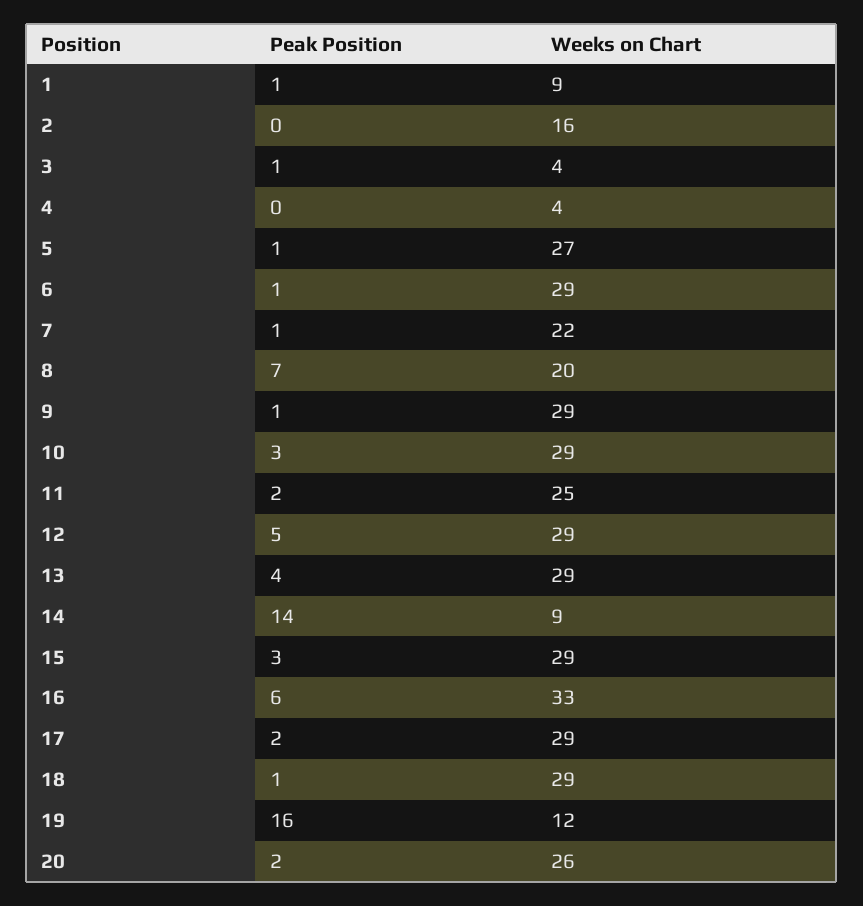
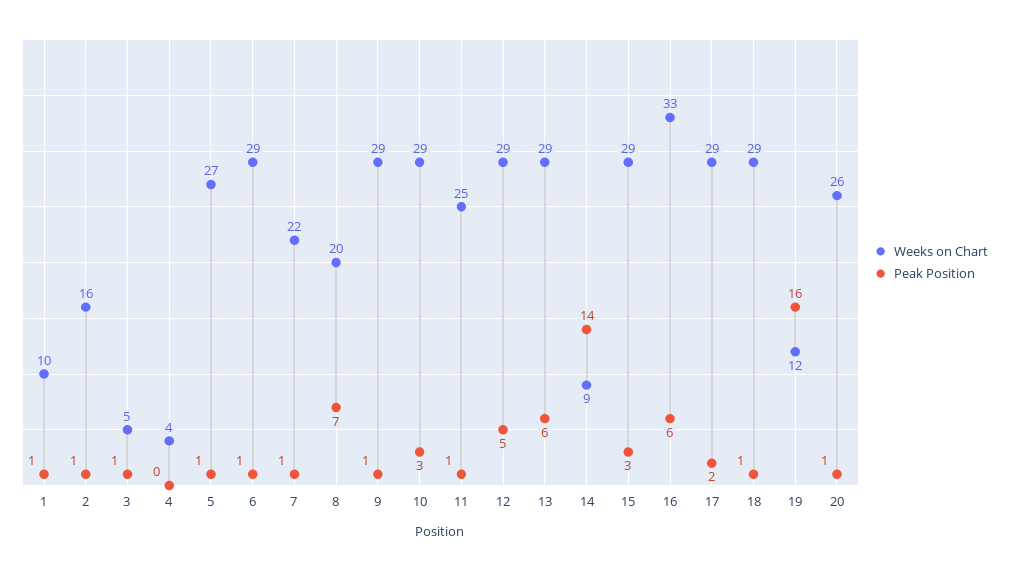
  {
    "Peak Position": {
      "1": 1,
-     "2": 0,
+     "2": 1,
      "3": 1,
      "4": 0,
      "5": 1,
      "6": 1,
      "7": 1,
      "8": 7,
      "9": 1,
      "10": 3,
-     "11": 2,
+     "11": 1,
      "12": 5,
-     "13": 4,
+     "13": 6,
      "14": 14,
      "15": 3,
      "16": 6,
      "17": 2,
      "18": 1,
      "19": 16,
-     "20": 2
+     "20": 1
    },
    "Weeks on Chart": {
-     "1": 9,
+     "1": 10,
      "2": 16,
-     "3": 4,
+     "3": 5,
      "4": 4,
      "5": 27,
      "6": 29,
      "7": 22,
      "8": 20,
      "9": 29,
      "10": 29,
      "11": 25,
      "12": 29,
      "13": 29,
      "14": 9,
      "15": 29,
      "16": 33,
      "17": 29,
      "18": 29,
      "19": 12,
      "20": 26
    }
  }

